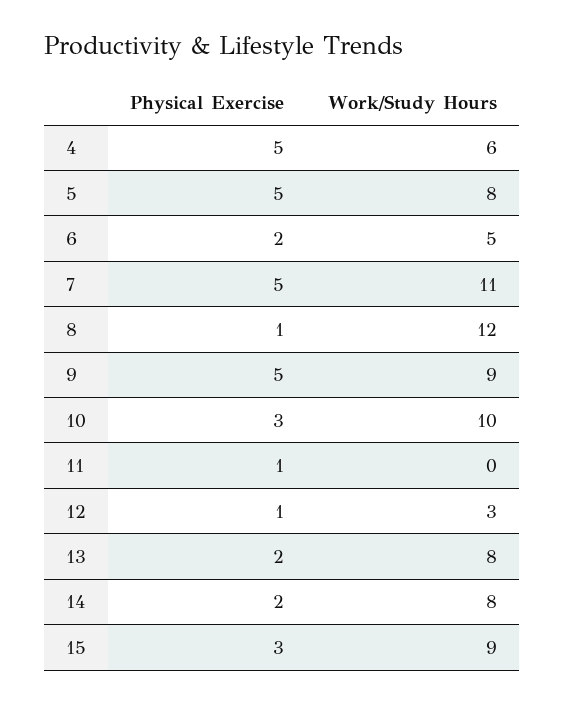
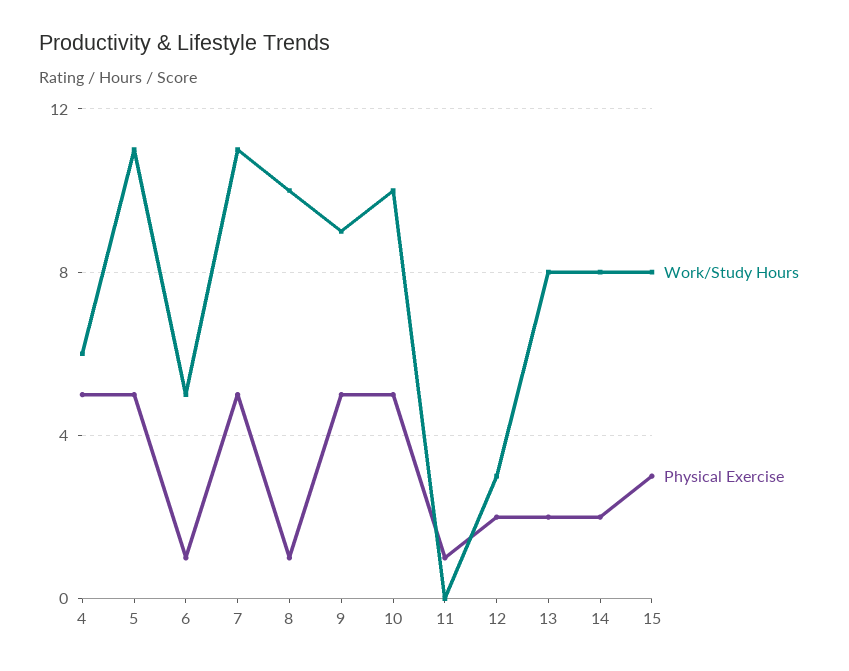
  {
    "Physical Exercise": {
      "4": 5,
      "5": 5,
-     "6": 2,
+     "6": 1,
      "7": 5,
      "8": 1,
      "9": 5,
-     "10": 3,
+     "10": 5,
      "11": 1,
-     "12": 1,
+     "12": 2,
      "13": 2,
      "14": 2,
      "15": 3
    },
    "Work/Study Hours": {
      "4": 6,
-     "5": 8,
+     "5": 11,
      "6": 5,
      "7": 11,
-     "8": 12,
+     "8": 10,
      "9": 9,
      "10": 10,
      "11": 0,
      "12": 3,
      "13": 8,
      "14": 8,
-     "15": 9
+     "15": 8
    }
  }

